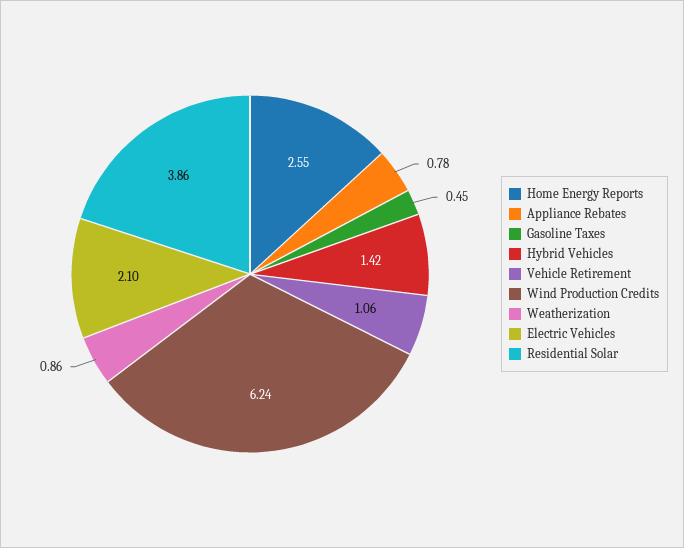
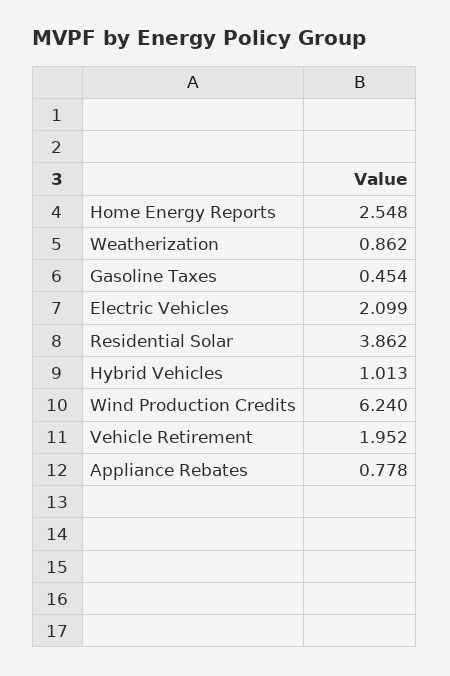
  {
    "Home Energy Reports": 2.548,
    "Appliance Rebates": 0.778,
    "Gasoline Taxes": 0.454,
-   "Hybrid Vehicles": 1.42,
+   "Hybrid Vehicles": 1.013,
-   "Vehicle Retirement": 1.06,
+   "Vehicle Retirement": 1.952,
    "Wind Production Credits": 6.24,
    "Weatherization": 0.862,
    "Electric Vehicles": 2.099,
    "Residential Solar": 3.862
  }

